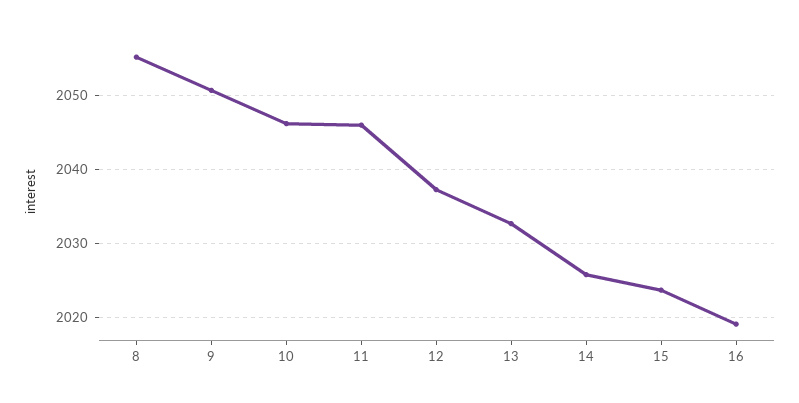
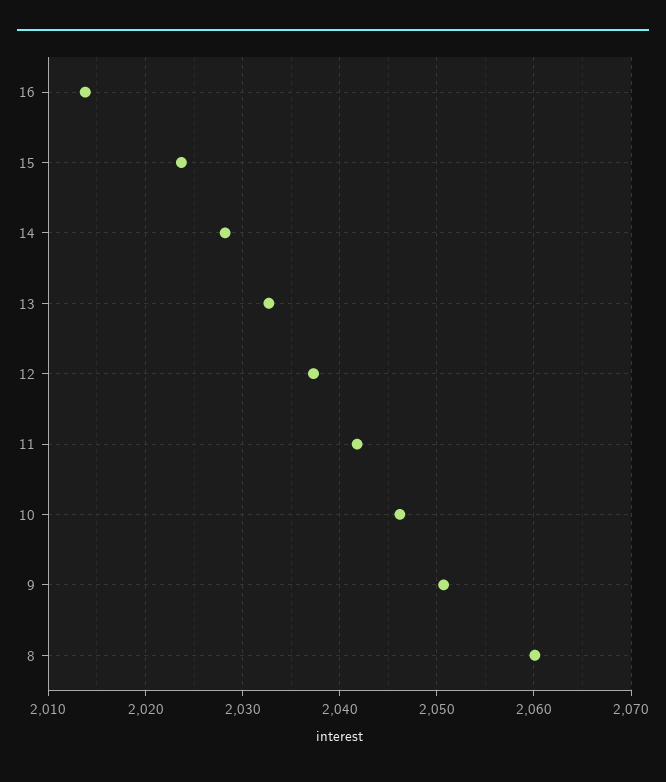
  {
-   "8": 2055,
+   "8": 2060,
    "9": 2051,
    "10": 2046,
-   "11": 2046,
+   "11": 2042,
    "12": 2037,
    "13": 2033,
-   "14": 2026,
+   "14": 2028,
    "15": 2024,
-   "16": 2019
+   "16": 2014
  }

